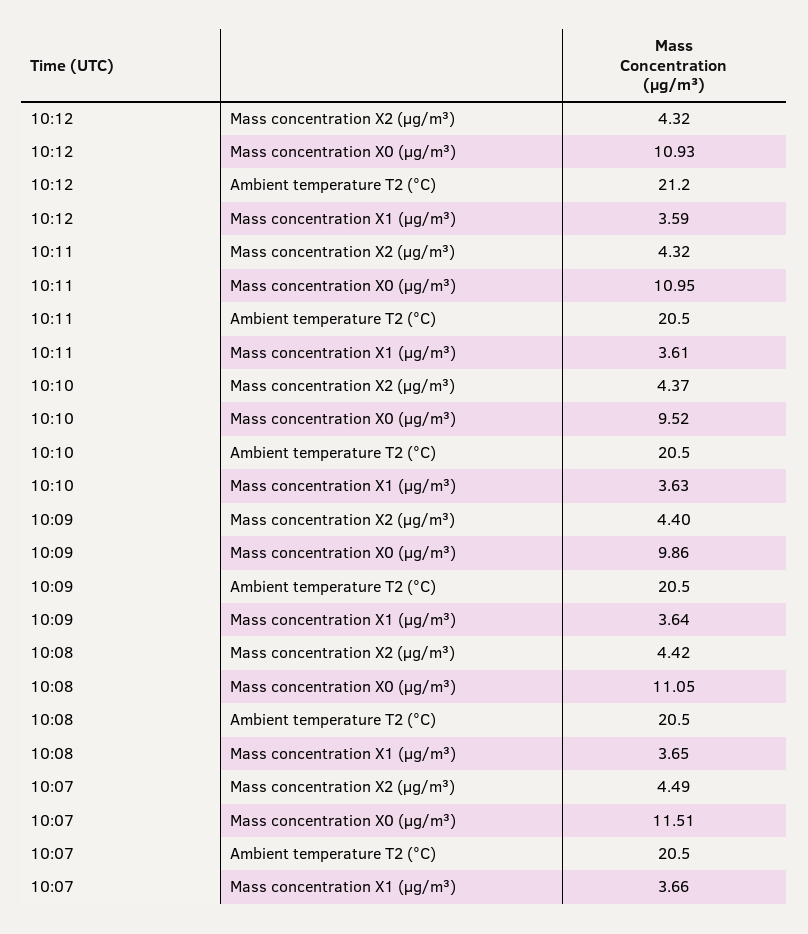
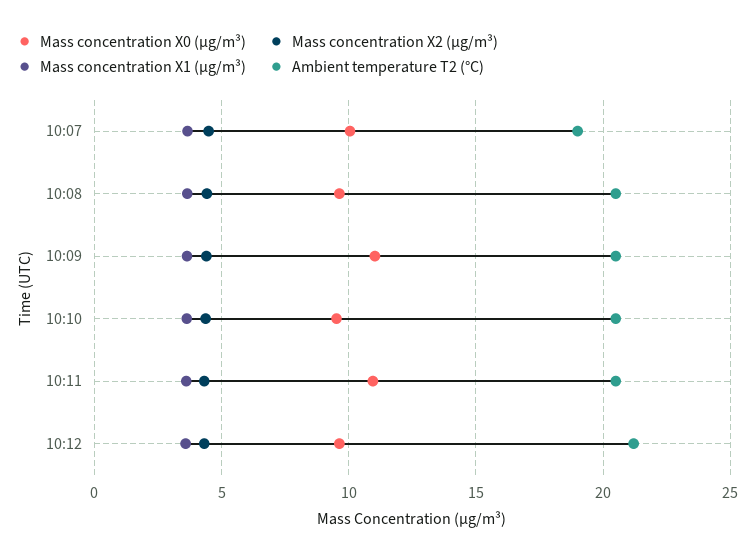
  {
    "Mass concentration X2 (μg/m³)": {
      "10:12": 4.32,
      "10:11": 4.32,
      "10:10": 4.37,
      "10:09": 4.4,
      "10:08": 4.42,
      "10:07": 4.49
    },
    "Mass concentration X0 (μg/m³)": {
-     "10:12": 10.93,
+     "10:12": 9.5,
      "10:11": 10.95,
      "10:10": 9.52,
-     "10:09": 9.86,
+     "10:09": 11,
-     "10:08": 11.05,
+     "10:08": 9.5,
-     "10:07": 11.51
+     "10:07": 10
    },
    "Ambient temperature T2 (°C)": {
      "10:12": 21.2,
      "10:11": 20.5,
      "10:10": 20.5,
      "10:09": 20.5,
      "10:08": 20.5,
-     "10:07": 20.5
+     "10:07": 19
    },
    "Mass concentration X1 (μg/m³)": {
      "10:12": 3.59,
      "10:11": 3.61,
      "10:10": 3.63,
      "10:09": 3.64,
      "10:08": 3.65,
      "10:07": 3.66
    }
  }

